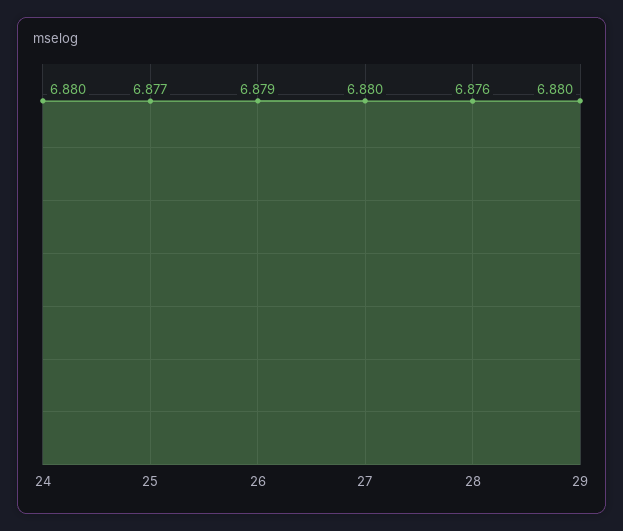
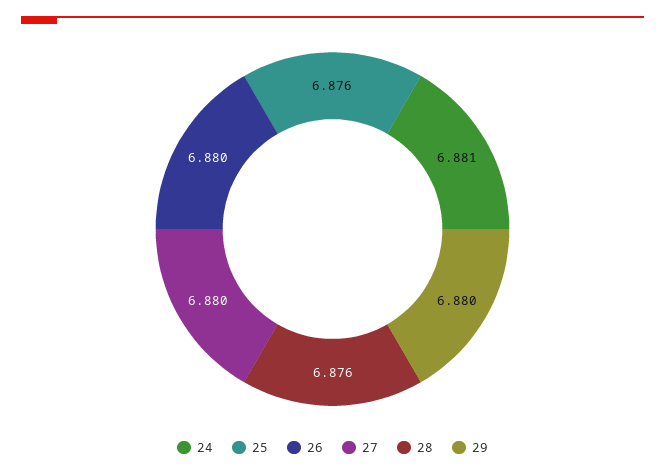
  {
-   "24": 6.88,
+   "24": 6.881,
-   "25": 6.877,
+   "25": 6.876,
-   "26": 6.879,
+   "26": 6.88,
    "27": 6.88,
    "28": 6.876,
    "29": 6.88
  }

